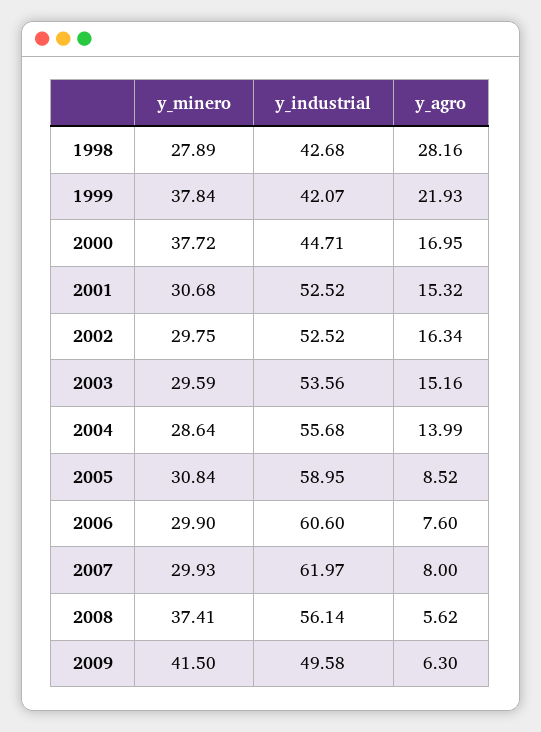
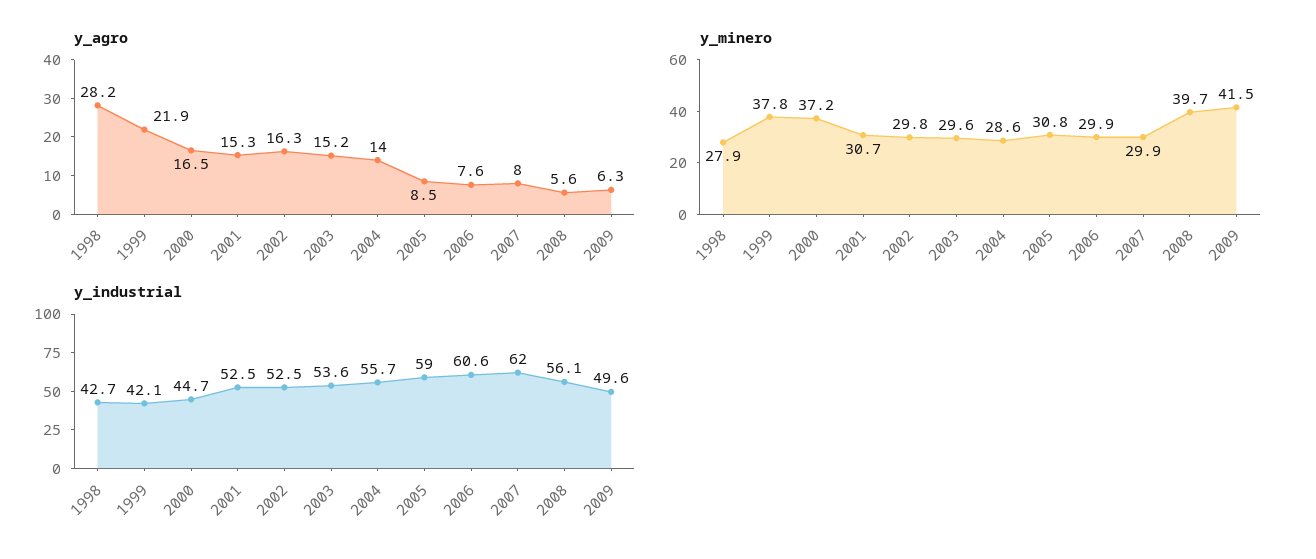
  {
    "y_minero": {
      "1998": 27.89,
      "1999": 37.84,
-     "2000": 37.72,
+     "2000": 37.2,
      "2001": 30.68,
      "2002": 29.75,
      "2003": 29.59,
      "2004": 28.64,
      "2005": 30.84,
      "2006": 29.9,
      "2007": 29.93,
-     "2008": 37.41,
+     "2008": 39.7,
      "2009": 41.5
    },
    "y_industrial": {
      "1998": 42.68,
      "1999": 42.07,
      "2000": 44.71,
      "2001": 52.52,
      "2002": 52.52,
      "2003": 53.56,
      "2004": 55.68,
      "2005": 58.95,
      "2006": 60.6,
      "2007": 61.97,
      "2008": 56.14,
      "2009": 49.58
    },
    "y_agro": {
      "1998": 28.16,
      "1999": 21.93,
-     "2000": 16.95,
+     "2000": 16.5,
      "2001": 15.32,
      "2002": 16.34,
      "2003": 15.16,
      "2004": 13.99,
      "2005": 8.52,
      "2006": 7.6,
      "2007": 8,
      "2008": 5.62,
      "2009": 6.3
    }
  }

